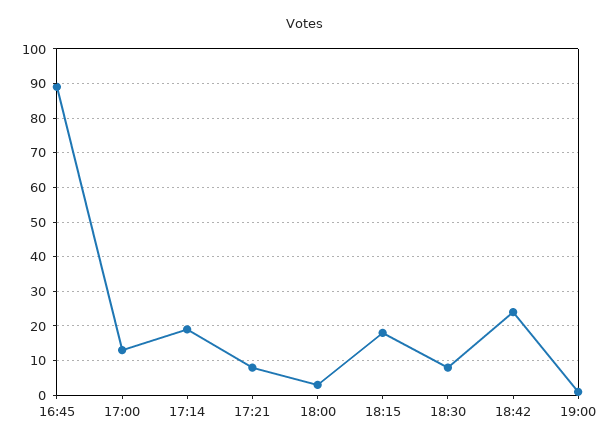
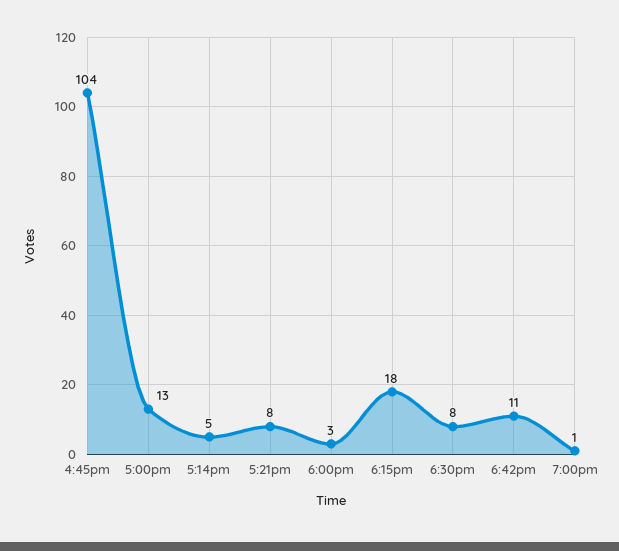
  {
-   "16:45": 90,
+   "16:45": 104,
    "17:00": 13,
-   "17:14": 20,
+   "17:14": 5,
    "17:21": 8,
    "18:00": 3,
    "18:15": 18,
    "18:30": 8,
-   "18:42": 25,
+   "18:42": 11,
    "19:00": 1
  }

